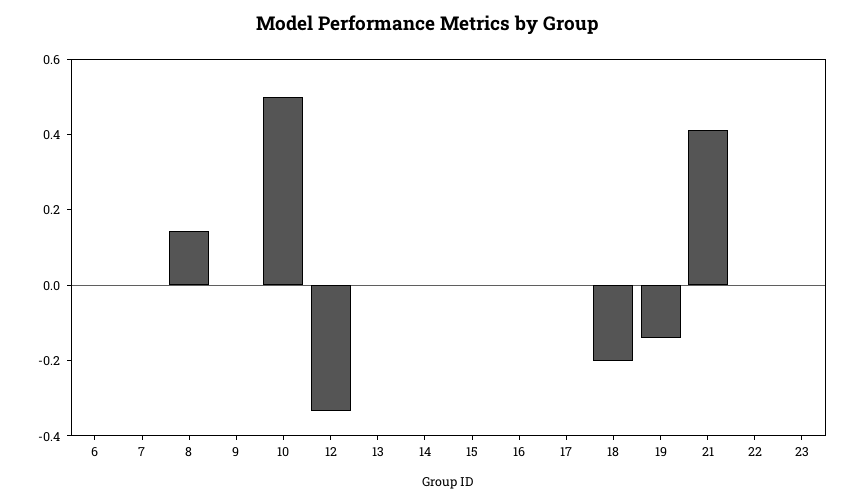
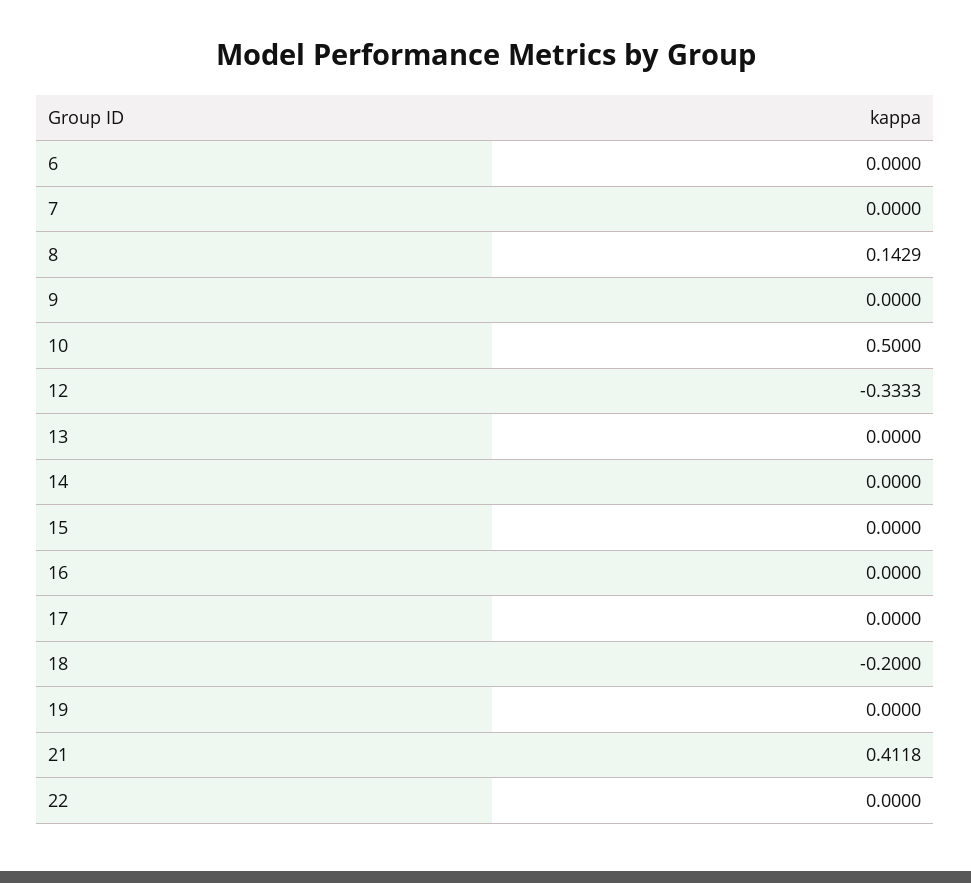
  {
    "6": 0,
    "7": 0,
    "8": 0.1429,
    "9": 0,
    "10": 0.5,
    "12": -0.3333,
    "13": 0,
    "14": 0,
    "15": 0,
    "16": 0,
    "17": 0,
    "18": -0.2,
-   "19": -0.15,
+   "19": 0,
    "21": 0.4118,
-   "22": 0,
+   "22": 0
-   "23": 0
  }

